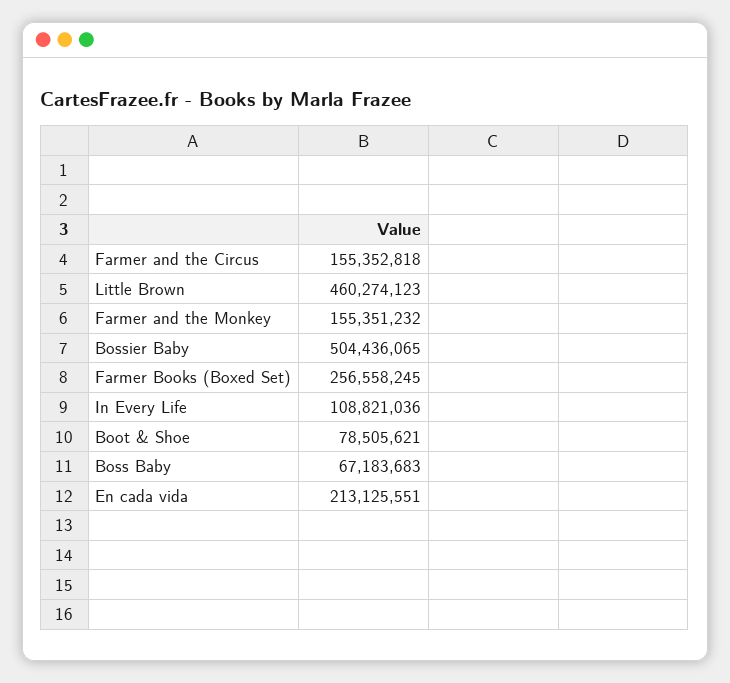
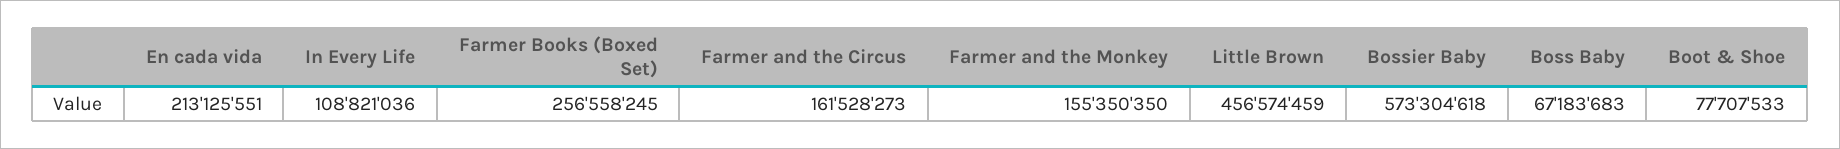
  {
-   "Farmer and the Circus": 155352818,
+   "Farmer and the Circus": 161528273,
-   "Little Brown": 460274123,
+   "Little Brown": 456574459,
-   "Farmer and the Monkey": 155351232,
+   "Farmer and the Monkey": 155350350,
-   "Bossier Baby": 504436065,
+   "Bossier Baby": 573304618,
    "Farmer Books (Boxed Set)": 256558245,
    "In Every Life": 108821036,
-   "Boot & Shoe": 78505621,
+   "Boot & Shoe": 77707533,
    "Boss Baby": 67183683,
    "En cada vida": 213125551
  }

